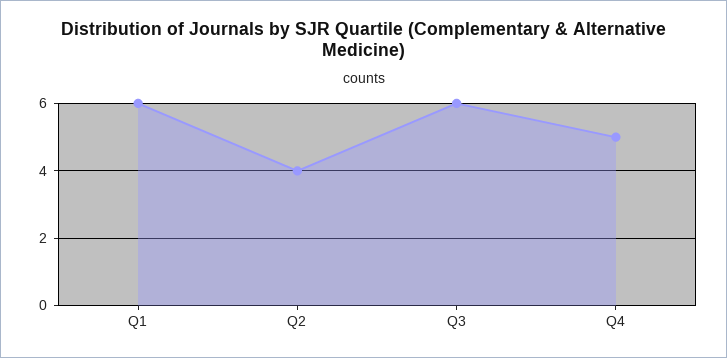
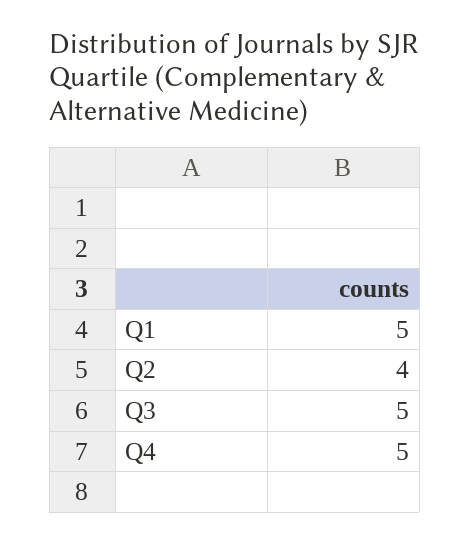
  {
-   "Q1": 6,
+   "Q1": 5,
    "Q2": 4,
-   "Q3": 6,
+   "Q3": 5,
    "Q4": 5
  }

